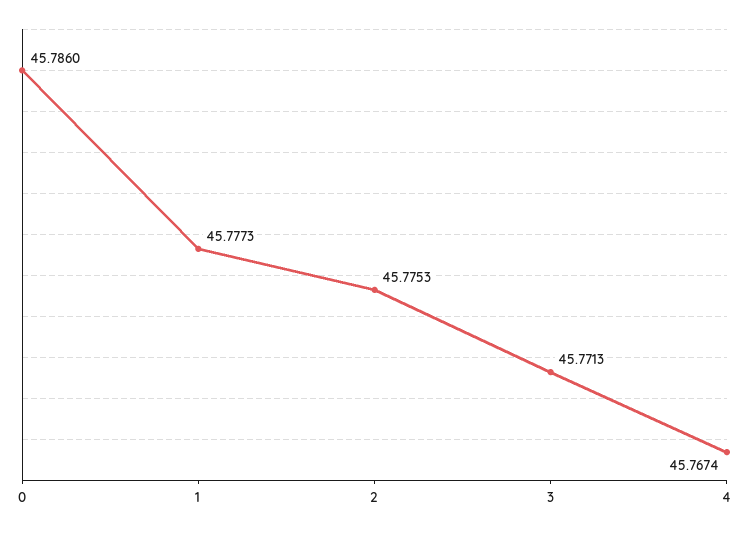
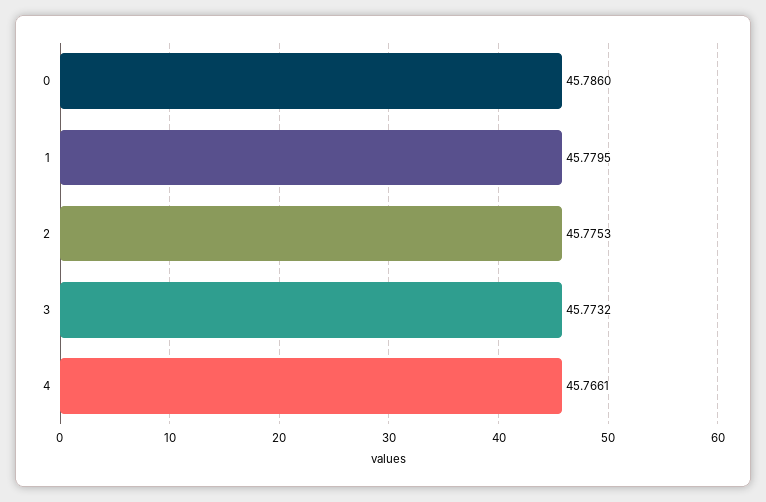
  {
    "0": 45.786,
-   "1": 45.7773,
+   "1": 45.7795,
    "2": 45.7753,
-   "3": 45.7713,
+   "3": 45.7732,
-   "4": 45.7674
+   "4": 45.7661
  }

